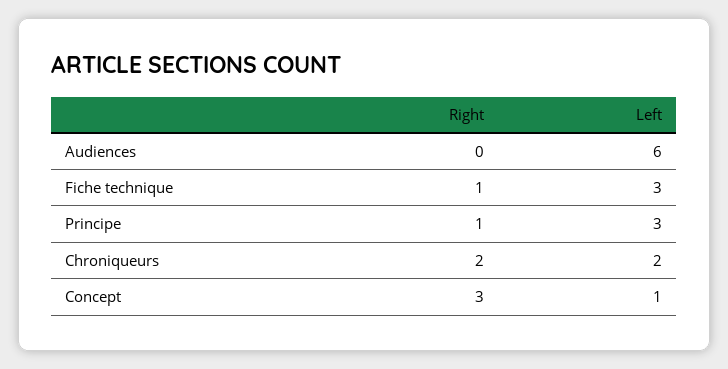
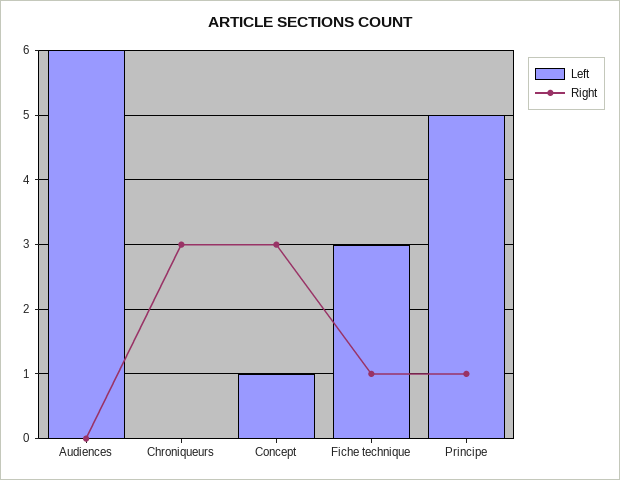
  {
    "Right": {
      "Audiences": 0,
      "Fiche technique": 1,
      "Principe": 1,
-     "Chroniqueurs": 2,
+     "Chroniqueurs": 3,
      "Concept": 3
    },
    "Left": {
      "Audiences": 6,
      "Fiche technique": 3,
-     "Principe": 3,
+     "Principe": 5,
-     "Chroniqueurs": 2,
+     "Chroniqueurs": 0,
      "Concept": 1
    }
  }

